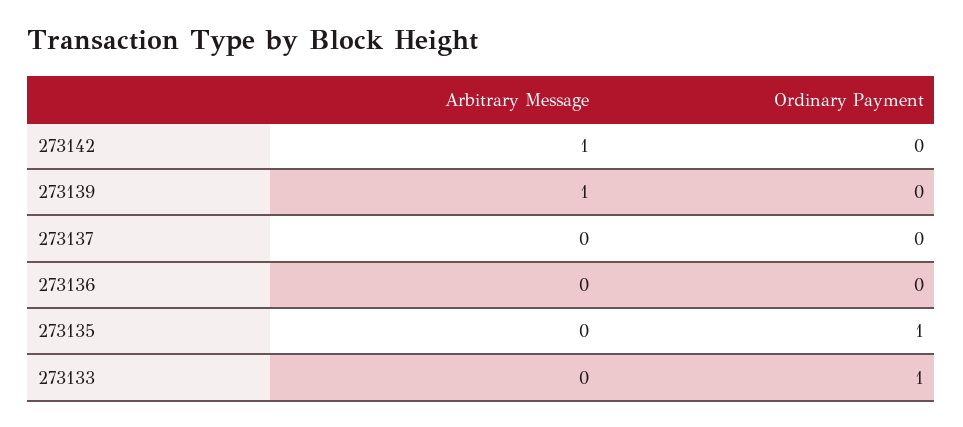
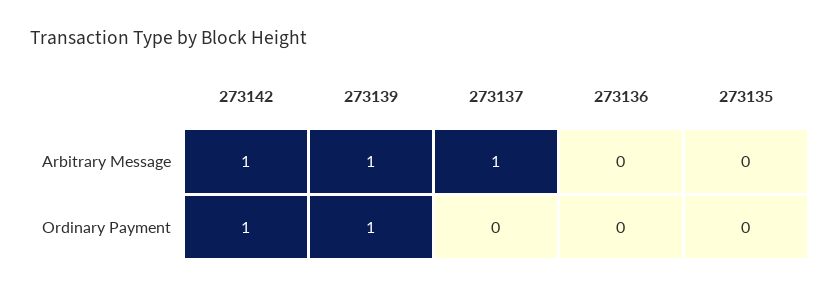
  {
    "Arbitrary Message": {
      "273142": 1,
      "273139": 1,
-     "273137": 0,
+     "273137": 1,
      "273136": 0,
-     "273135": 0,
+     "273135": 0
-     "273133": 0
    },
    "Ordinary Payment": {
-     "273142": 0,
+     "273142": 1,
-     "273139": 0,
+     "273139": 1,
      "273137": 0,
      "273136": 0,
-     "273135": 1,
+     "273135": 0
-     "273133": 1
    }
  }

